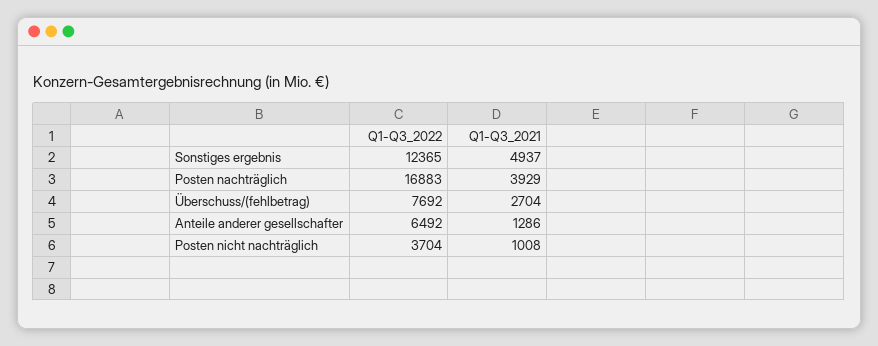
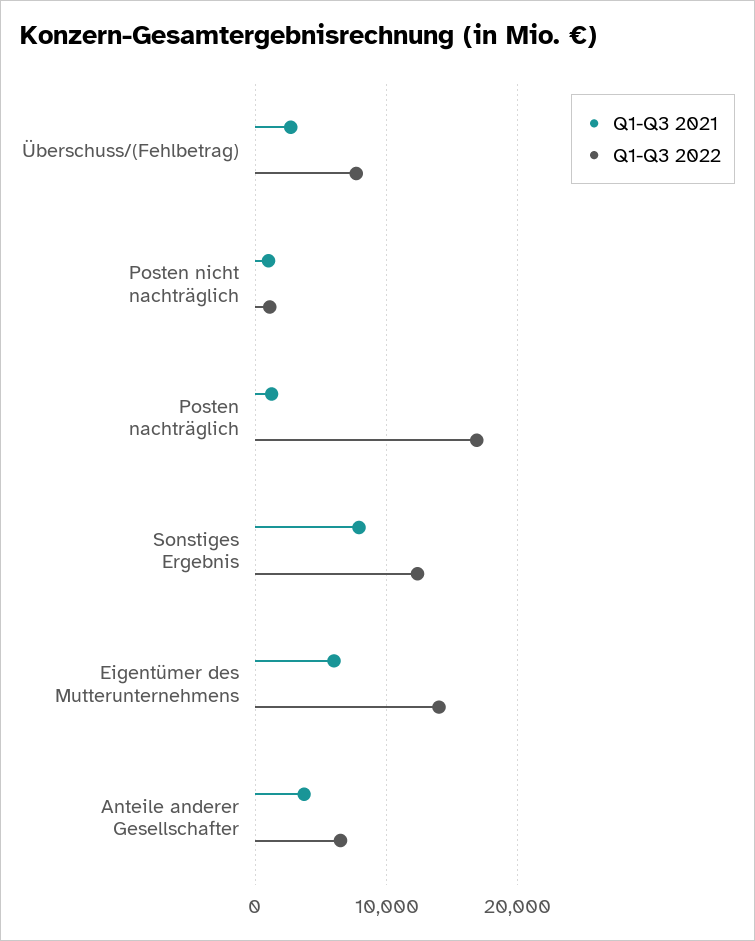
  {
    "Q1-Q3_2022": {
      "Sonstiges ergebnis": 12365,
      "Posten nachträglich": 16883,
      "Überschuss/(fehlbetrag)": 7692,
      "Anteile anderer gesellschafter": 6492,
-     "Posten nicht nachträglich": 3704
+     "Posten nicht nachträglich": 1000,
+     "Eigentümer des Mutterunternehmens": 14000
    },
    "Q1-Q3_2021": {
-     "Sonstiges ergebnis": 4937,
+     "Sonstiges ergebnis": 8000,
-     "Posten nachträglich": 3929,
+     "Posten nachträglich": 1000,
      "Überschuss/(fehlbetrag)": 2704,
-     "Anteile anderer gesellschafter": 1286,
+     "Anteile anderer gesellschafter": 4000,
-     "Posten nicht nachträglich": 1008
+     "Posten nicht nachträglich": 1008,
+     "Eigentümer des Mutterunternehmens": 6000
    }
  }

